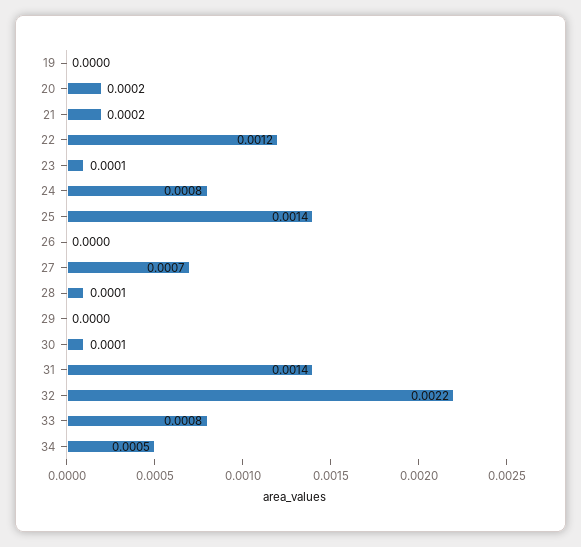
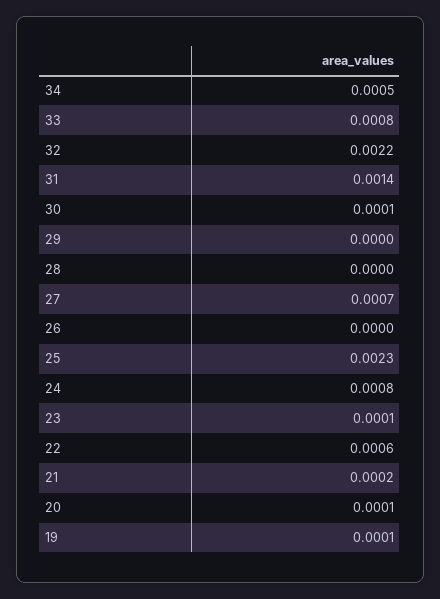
  {
-   "19": 0,
+   "19": 0.0001,
-   "20": 0.0002,
+   "20": 0.0001,
    "21": 0.0002,
-   "22": 0.0012,
+   "22": 0.0006,
    "23": 0.0001,
    "24": 0.0008,
-   "25": 0.0014,
+   "25": 0.0023,
    "26": 0,
    "27": 0.0007,
-   "28": 0.0001,
+   "28": 0,
    "29": 0,
    "30": 0.0001,
    "31": 0.0014,
    "32": 0.0022,
    "33": 0.0008,
    "34": 0.0005
  }

